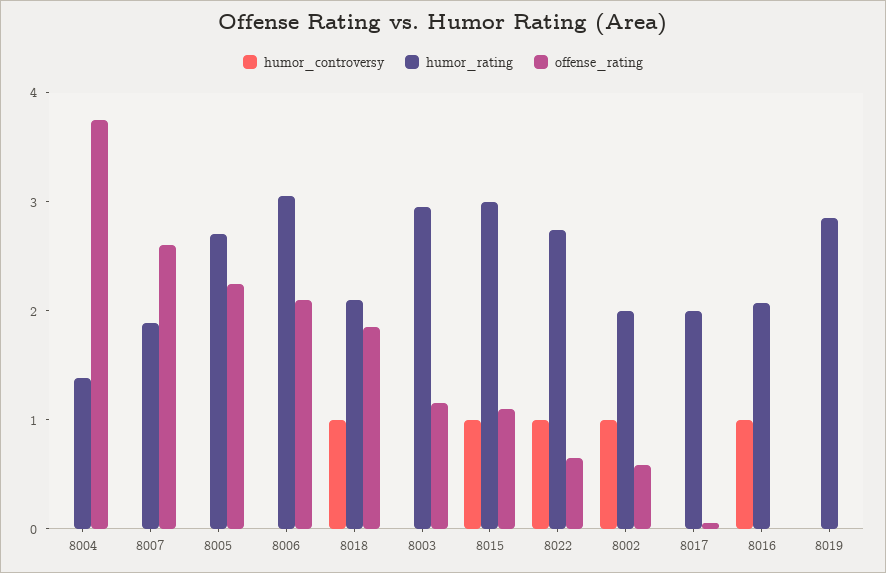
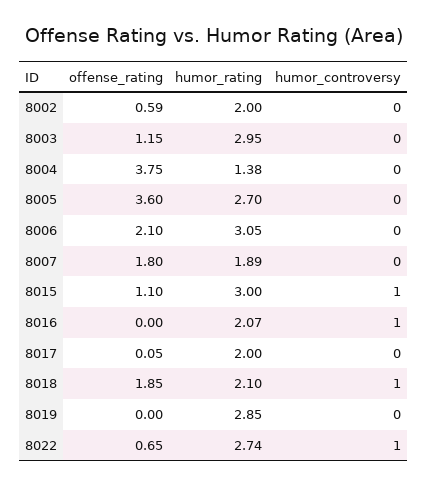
  {
    "humor_controversy": {
      "8004": 0,
      "8007": 0,
      "8005": 0,
      "8006": 0,
      "8018": 1,
      "8003": 0,
      "8015": 1,
      "8022": 1,
-     "8002": 1,
+     "8002": 0,
      "8017": 0,
      "8016": 1,
      "8019": 0
    },
    "humor_rating": {
      "8004": 1.38,
      "8007": 1.89,
      "8005": 2.7,
      "8006": 3.05,
      "8018": 2.1,
      "8003": 2.95,
      "8015": 3,
      "8022": 2.74,
      "8002": 2,
      "8017": 2,
      "8016": 2.07,
      "8019": 2.85
    },
    "offense_rating": {
      "8004": 3.75,
-     "8007": 2.6,
+     "8007": 1.8,
-     "8005": 2.2,
+     "8005": 3.6,
      "8006": 2.1,
      "8018": 1.85,
      "8003": 1.15,
      "8015": 1.1,
      "8022": 0.65,
      "8002": 0.59,
      "8017": 0.05,
      "8016": 0,
      "8019": 0
    }
  }

